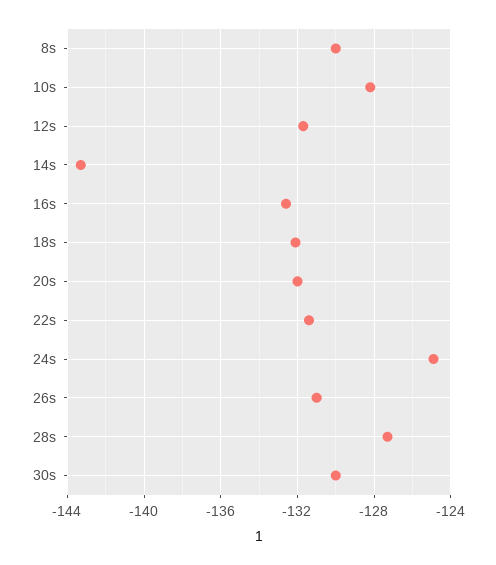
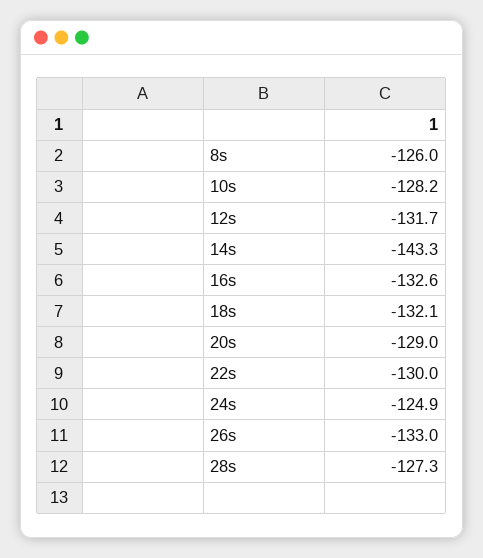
  {
-   "8s": -130,
+   "8s": -126,
    "10s": -128.2,
    "12s": -131.7,
    "14s": -143.3,
    "16s": -132.6,
    "18s": -132.1,
-   "20s": -132,
+   "20s": -129,
-   "22s": -131.5,
+   "22s": -130,
    "24s": -124.9,
-   "26s": -131,
+   "26s": -133,
-   "28s": -127.3,
+   "28s": -127.3
-   "30s": -130
  }

